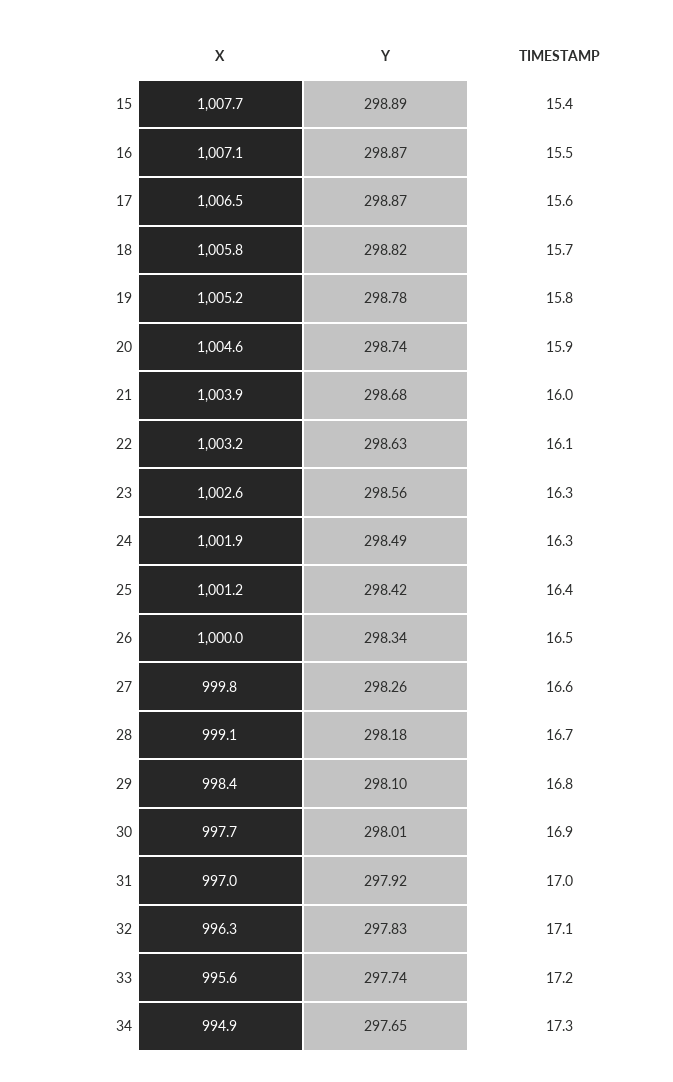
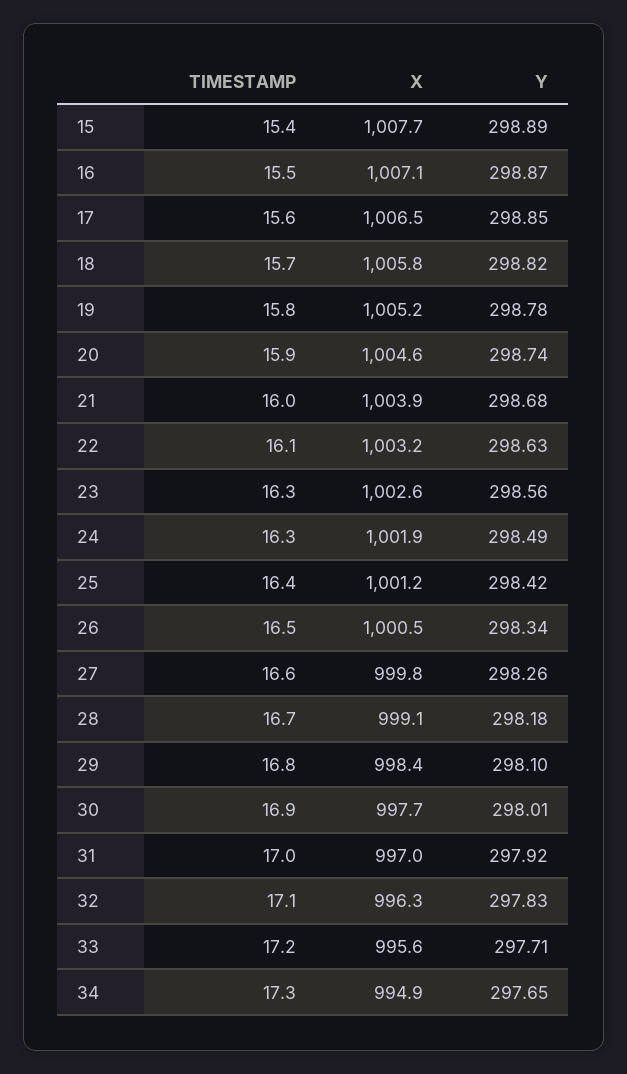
  {
    "X": {
      "15": 1007.7,
      "16": 1007.1,
      "17": 1006.5,
      "18": 1005.8,
      "19": 1005.2,
      "20": 1004.6,
      "21": 1003.9,
      "22": 1003.2,
      "23": 1002.6,
      "24": 1001.9,
      "25": 1001.2,
-     "26": 1000,
+     "26": 1000.5,
      "27": 999.8,
      "28": 999.1,
      "29": 998.4,
      "30": 997.7,
      "31": 997,
      "32": 996.3,
      "33": 995.6,
      "34": 994.9
    },
    "Y": {
      "15": 298.89,
      "16": 298.87,
-     "17": 298.87,
+     "17": 298.85,
      "18": 298.82,
      "19": 298.78,
      "20": 298.74,
      "21": 298.68,
      "22": 298.63,
      "23": 298.56,
      "24": 298.49,
      "25": 298.42,
      "26": 298.34,
      "27": 298.26,
      "28": 298.18,
      "29": 298.1,
      "30": 298.01,
      "31": 297.92,
      "32": 297.83,
-     "33": 297.74,
+     "33": 297.71,
      "34": 297.65
    },
    "TIMESTAMP": {
      "15": 15.4,
      "16": 15.5,
      "17": 15.6,
      "18": 15.7,
      "19": 15.8,
      "20": 15.9,
      "21": 16,
      "22": 16.1,
      "23": 16.3,
      "24": 16.3,
      "25": 16.4,
      "26": 16.5,
      "27": 16.6,
      "28": 16.7,
      "29": 16.8,
      "30": 16.9,
      "31": 17,
      "32": 17.1,
      "33": 17.2,
      "34": 17.3
    }
  }

